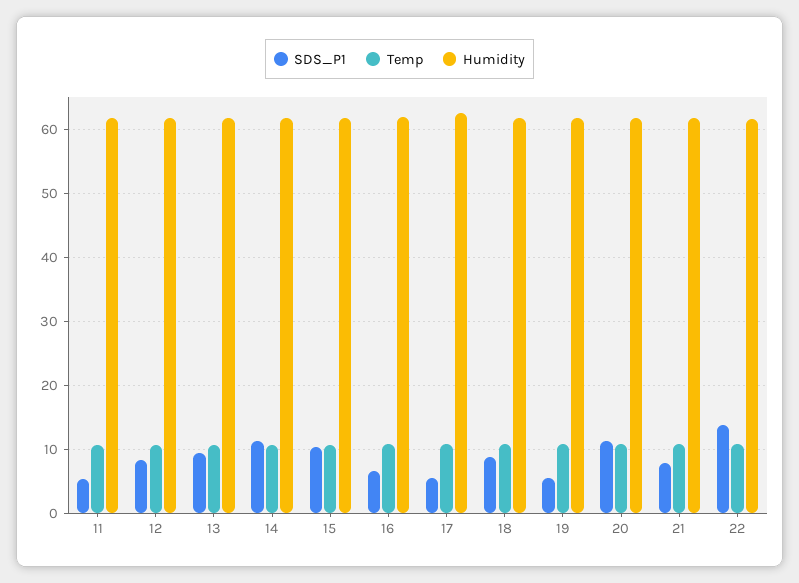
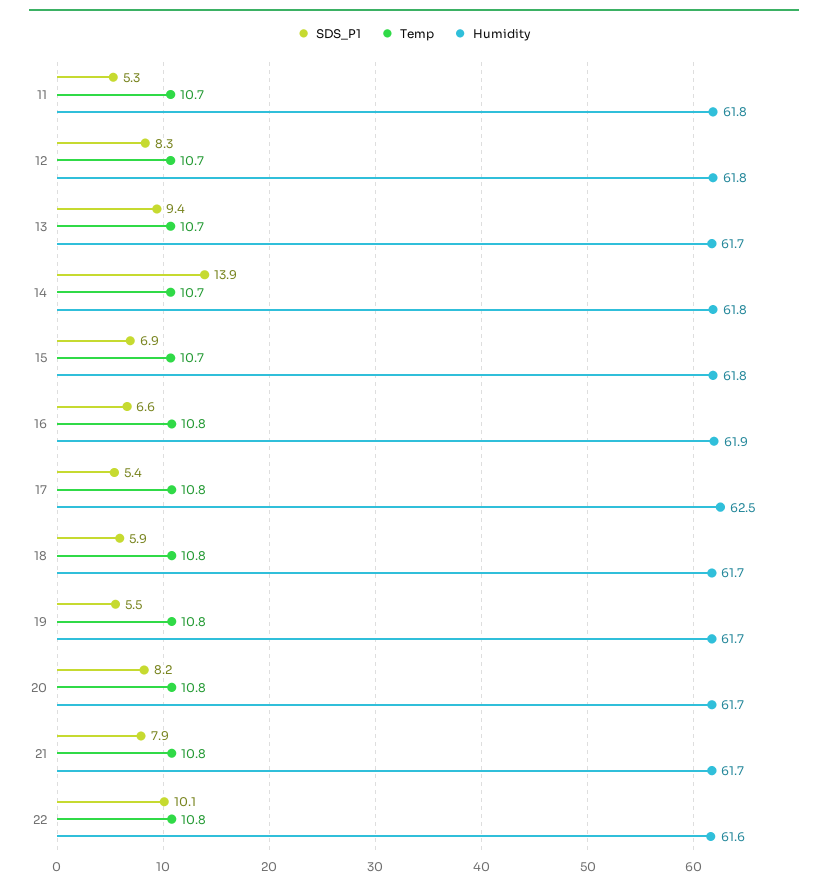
  {
    "SDS_P1": {
      "11": 5.3,
      "12": 8.3,
      "13": 9.4,
-     "14": 11,
+     "14": 13.9,
-     "15": 10,
+     "15": 6.9,
      "16": 6.6,
      "17": 5.4,
-     "18": 9,
+     "18": 5.9,
      "19": 5.5,
-     "20": 11,
+     "20": 8.2,
      "21": 7.9,
-     "22": 14
+     "22": 10.1
    },
    "Temp": {
      "11": 10.7,
      "12": 10.7,
      "13": 10.7,
      "14": 10.7,
      "15": 10.7,
      "16": 10.8,
      "17": 10.8,
      "18": 10.8,
      "19": 10.8,
      "20": 10.8,
      "21": 10.8,
      "22": 10.8
    },
    "Humidity": {
      "11": 61.8,
      "12": 61.8,
      "13": 61.7,
      "14": 61.8,
      "15": 61.8,
      "16": 61.9,
      "17": 62.5,
      "18": 61.7,
      "19": 61.7,
      "20": 61.7,
      "21": 61.7,
      "22": 61.6
    }
  }

